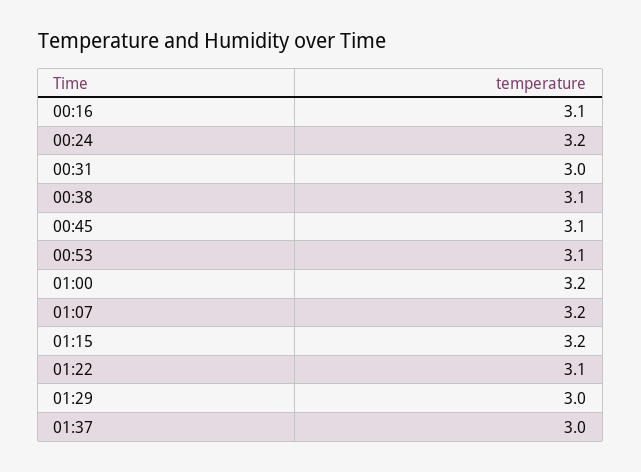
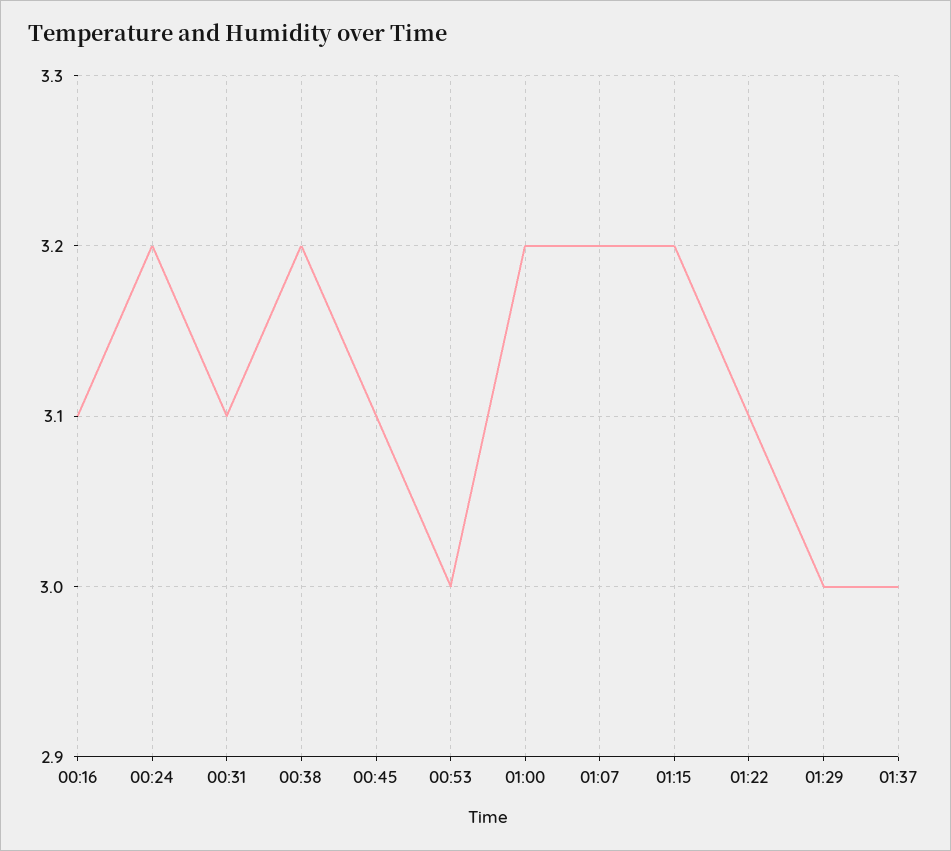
  {
    "00:16": 3.1,
    "00:24": 3.2,
-   "00:31": 3,
+   "00:31": 3.1,
-   "00:38": 3.1,
+   "00:38": 3.2,
    "00:45": 3.1,
-   "00:53": 3.1,
+   "00:53": 3,
    "01:00": 3.2,
    "01:07": 3.2,
    "01:15": 3.2,
    "01:22": 3.1,
    "01:29": 3,
    "01:37": 3
  }

